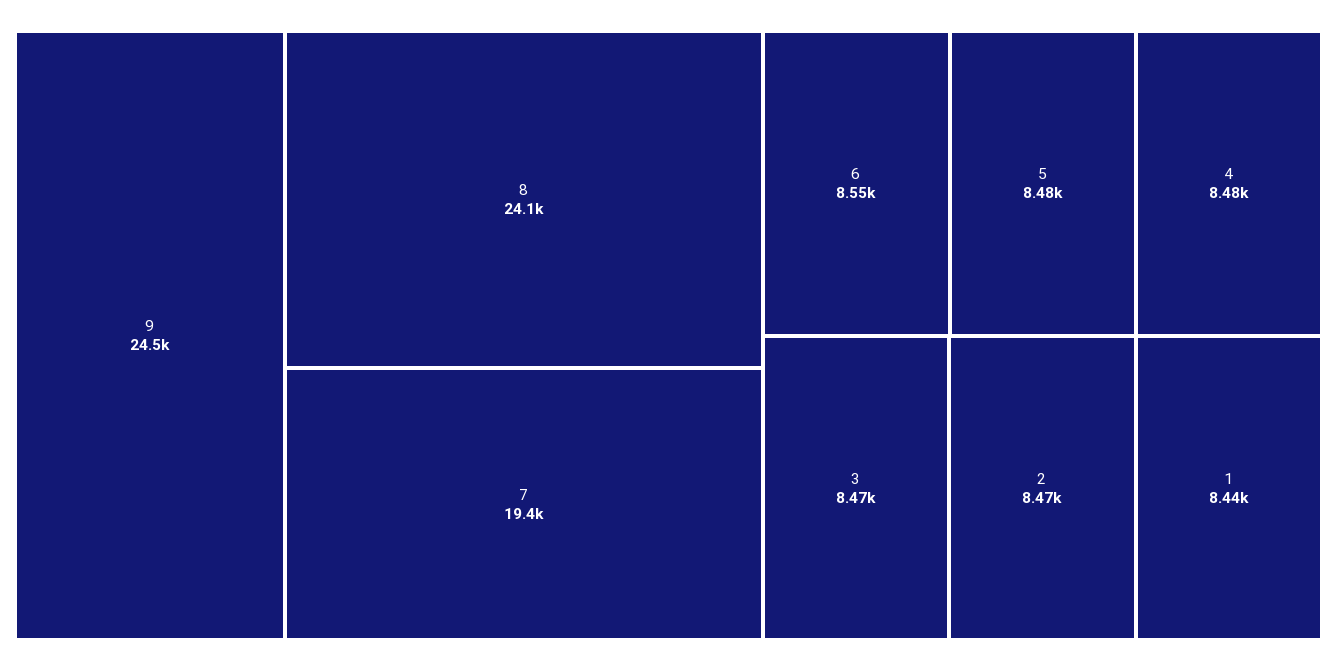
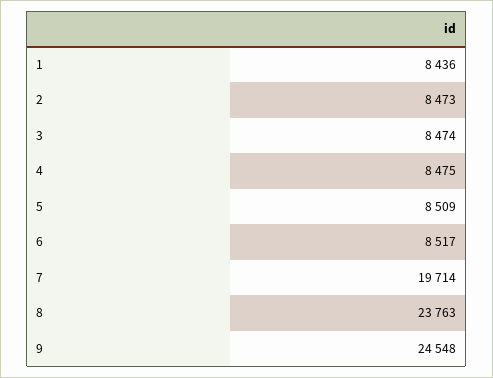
  {
    "9": 24548,
-   "8": 24100,
+   "8": 23763,
-   "7": 19400,
+   "7": 19714,
-   "6": 8550,
+   "6": 8517,
-   "5": 8480,
+   "5": 8509,
    "4": 8475,
    "3": 8474,
    "2": 8473,
    "1": 8436
  }

